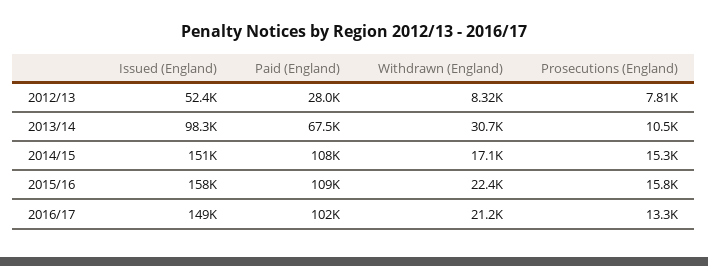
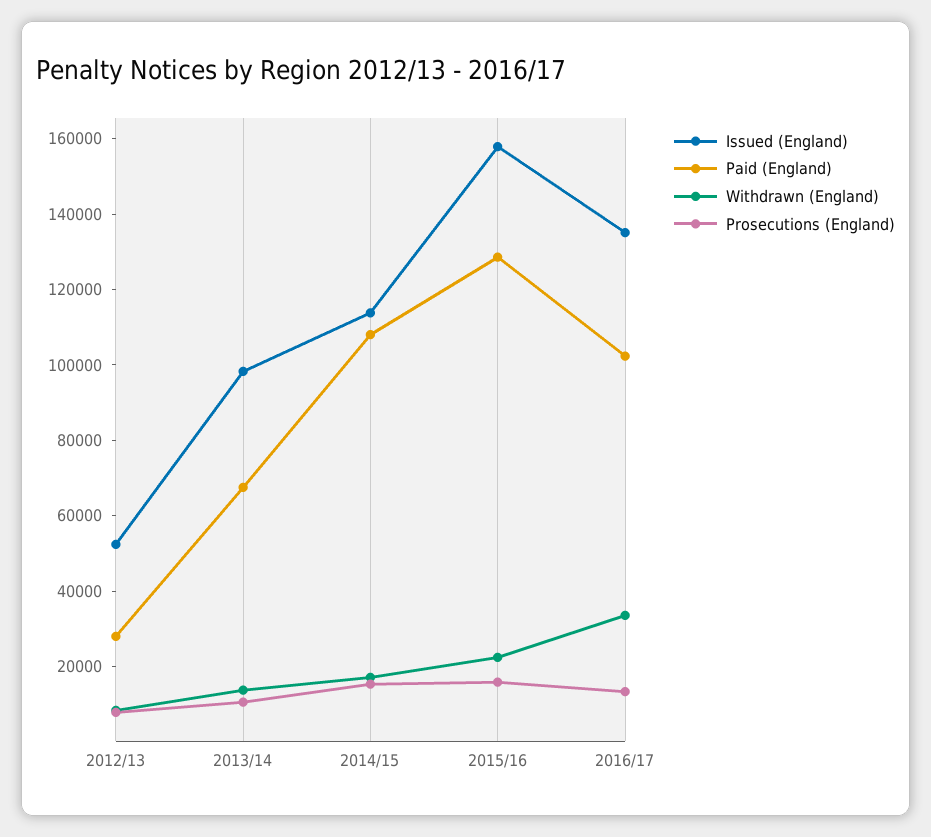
  {
    "Issued (England)": {
      "2012/13": 52400,
      "2013/14": 98300,
-     "2014/15": 151000,
+     "2014/15": 115000,
      "2015/16": 158000,
-     "2016/17": 149000
+     "2016/17": 135000
    },
    "Paid (England)": {
      "2012/13": 28000,
      "2013/14": 67500,
      "2014/15": 108000,
-     "2015/16": 109000,
+     "2015/16": 130000,
      "2016/17": 102000
    },
    "Withdrawn (England)": {
      "2012/13": 8320,
-     "2013/14": 30700,
+     "2013/14": 15000,
      "2014/15": 17100,
      "2015/16": 22400,
-     "2016/17": 21200
+     "2016/17": 35000
    },
    "Prosecutions (England)": {
      "2012/13": 7810,
      "2013/14": 10500,
      "2014/15": 15300,
      "2015/16": 15800,
      "2016/17": 13300
    }
  }

